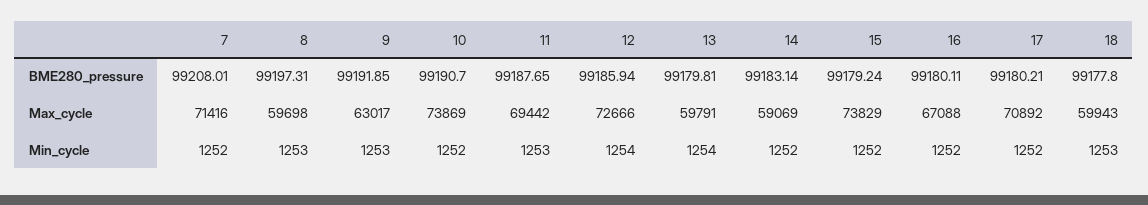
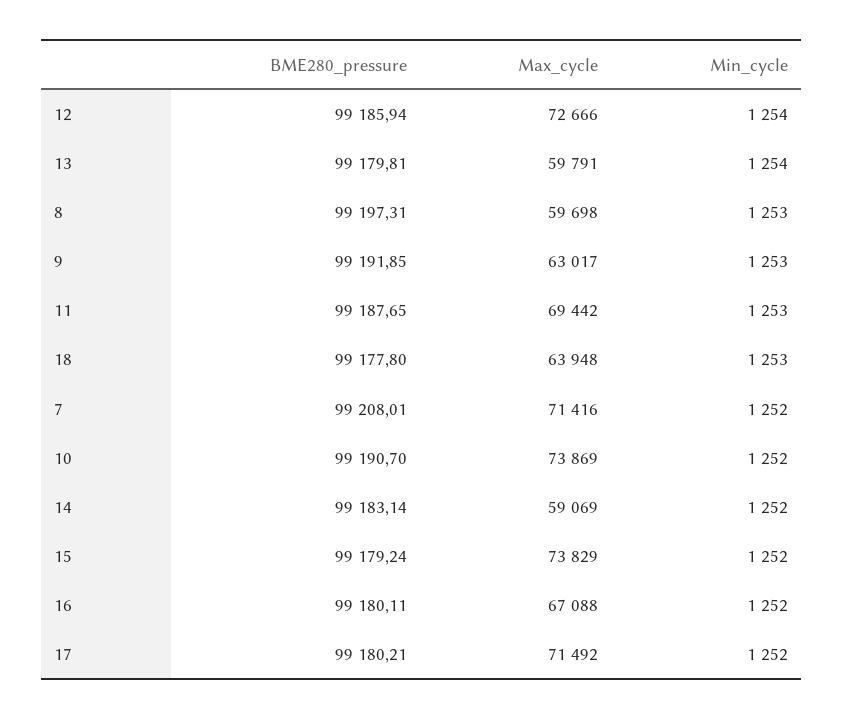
  {
    "7": {
      "BME280_pressure": 99208.01,
      "Max_cycle": 71416,
      "Min_cycle": 1252
    },
    "8": {
      "BME280_pressure": 99197.31,
      "Max_cycle": 59698,
      "Min_cycle": 1253
    },
    "9": {
      "BME280_pressure": 99191.85,
      "Max_cycle": 63017,
      "Min_cycle": 1253
    },
    "10": {
      "BME280_pressure": 99190.7,
      "Max_cycle": 73869,
      "Min_cycle": 1252
    },
    "11": {
      "BME280_pressure": 99187.65,
      "Max_cycle": 69442,
      "Min_cycle": 1253
    },
    "12": {
      "BME280_pressure": 99185.94,
      "Max_cycle": 72666,
      "Min_cycle": 1254
    },
    "13": {
      "BME280_pressure": 99179.81,
      "Max_cycle": 59791,
      "Min_cycle": 1254
    },
    "14": {
      "BME280_pressure": 99183.14,
      "Max_cycle": 59069,
      "Min_cycle": 1252
    },
    "15": {
      "BME280_pressure": 99179.24,
      "Max_cycle": 73829,
      "Min_cycle": 1252
    },
    "16": {
      "BME280_pressure": 99180.11,
      "Max_cycle": 67088,
      "Min_cycle": 1252
    },
    "17": {
      "BME280_pressure": 99180.21,
-     "Max_cycle": 70892,
+     "Max_cycle": 71492,
      "Min_cycle": 1252
    },
    "18": {
      "BME280_pressure": 99177.8,
-     "Max_cycle": 59943,
+     "Max_cycle": 63948,
      "Min_cycle": 1253
    }
  }

